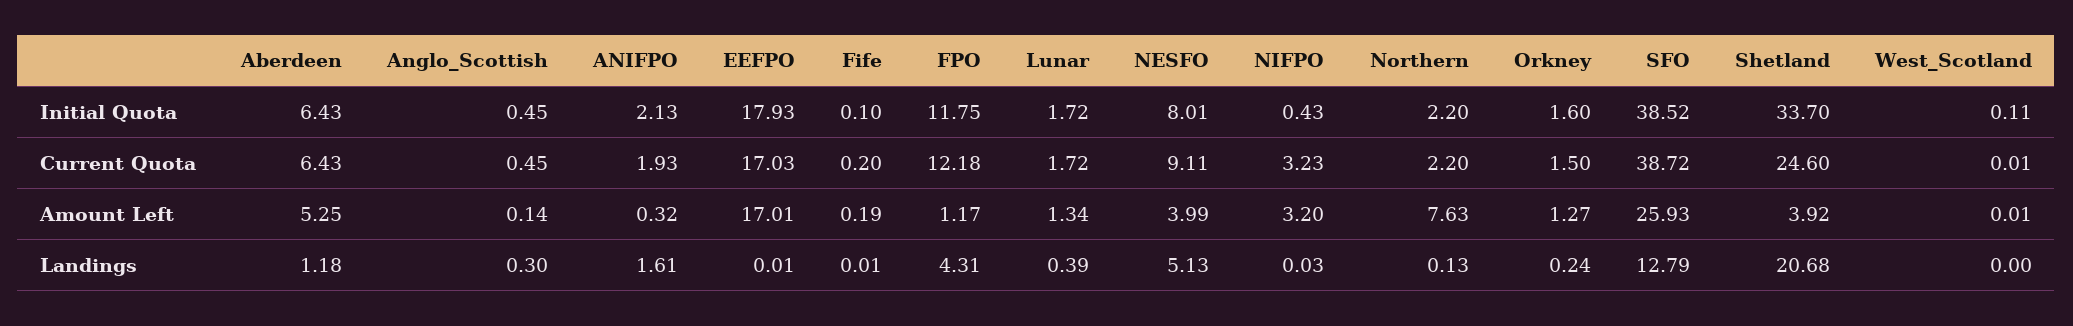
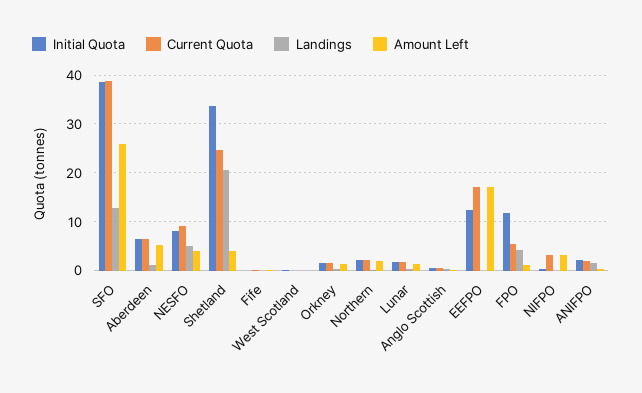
  {
    "Initial Quota": {
      "Aberdeen": 6.43,
      "Anglo_Scottish": 0.45,
      "ANIFPO": 2.13,
-     "EEFPO": 17.93,
+     "EEFPO": 12,
      "Fife": 0.1,
      "FPO": 11.75,
      "Lunar": 1.72,
      "NESFO": 8.01,
      "NIFPO": 0.43,
      "Northern": 2.2,
      "Orkney": 1.6,
      "SFO": 38.52,
      "Shetland": 33.7,
      "West_Scotland": 0.11
    },
    "Current Quota": {
      "Aberdeen": 6.43,
      "Anglo_Scottish": 0.45,
      "ANIFPO": 1.93,
      "EEFPO": 17.03,
      "Fife": 0.2,
-     "FPO": 12.18,
+     "FPO": 6,
      "Lunar": 1.72,
      "NESFO": 9.11,
      "NIFPO": 3.23,
      "Northern": 2.2,
      "Orkney": 1.5,
      "SFO": 38.72,
      "Shetland": 24.6,
      "West_Scotland": 0.01
    },
    "Amount Left": {
      "Aberdeen": 5.25,
      "Anglo_Scottish": 0.14,
      "ANIFPO": 0.32,
      "EEFPO": 17.01,
      "Fife": 0.19,
      "FPO": 1.17,
      "Lunar": 1.34,
      "NESFO": 3.99,
      "NIFPO": 3.2,
-     "Northern": 7.63,
+     "Northern": 2,
      "Orkney": 1.27,
      "SFO": 25.93,
      "Shetland": 3.92,
      "West_Scotland": 0.01
    },
    "Landings": {
      "Aberdeen": 1.18,
      "Anglo_Scottish": 0.3,
      "ANIFPO": 1.61,
      "EEFPO": 0.01,
      "Fife": 0.01,
      "FPO": 4.31,
      "Lunar": 0.39,
      "NESFO": 5.13,
      "NIFPO": 0.03,
      "Northern": 0.13,
      "Orkney": 0.24,
      "SFO": 12.79,
      "Shetland": 20.68,
      "West_Scotland": 0
    }
  }

